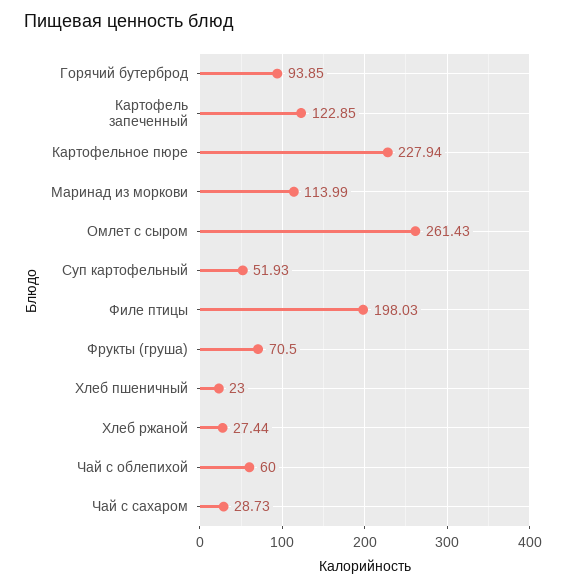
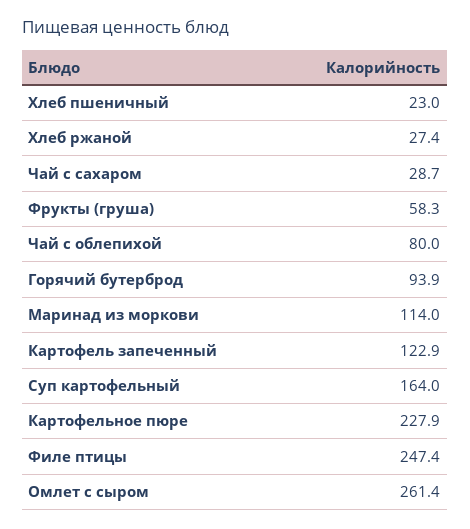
  {
    "Горячий бутерброд": 93.85,
    "Картофель запеченный": 122.85,
    "Картофельное пюре": 227.94,
    "Маринад из моркови": 113.99,
    "Омлет с сыром": 261.43,
-   "Суп картофельный": 51.93,
+   "Суп картофельный": 164,
-   "Филе птицы": 198.03,
+   "Филе птицы": 247.4,
-   "Фрукты (груша)": 70.5,
+   "Фрукты (груша)": 58.3,
    "Хлеб пшеничный": 23,
    "Хлеб ржаной": 27.44,
-   "Чай с облепихой": 60,
+   "Чай с облепихой": 80,
    "Чай с сахаром": 28.73
  }

